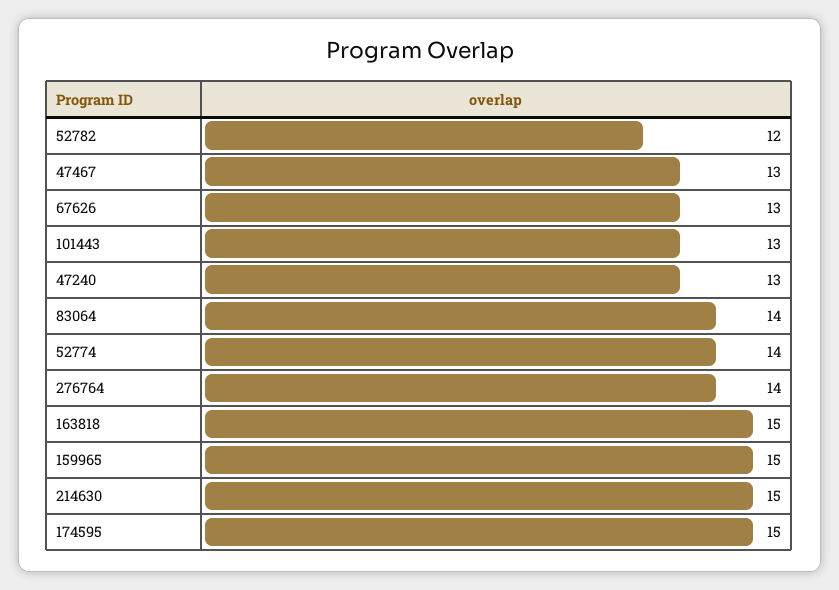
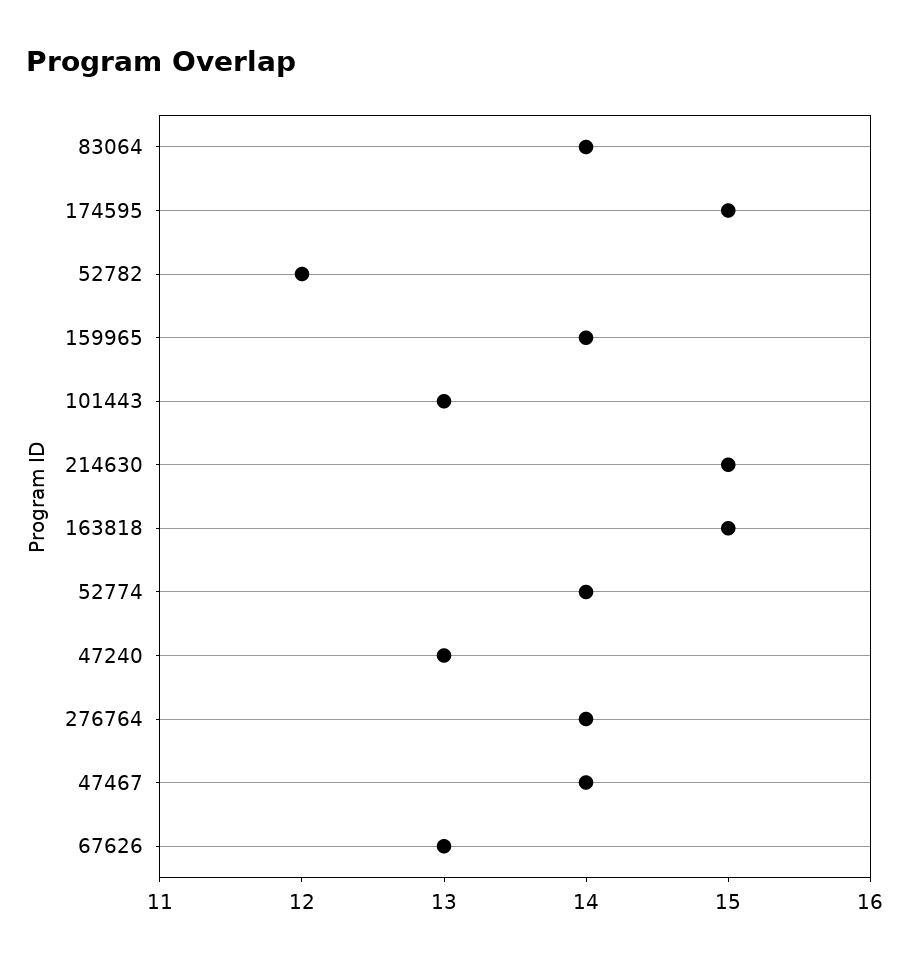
  {
    "52782": 12,
-   "47467": 13,
+   "47467": 14,
    "67626": 13,
    "101443": 13,
    "47240": 13,
    "83064": 14,
    "52774": 14,
    "276764": 14,
    "163818": 15,
-   "159965": 15,
+   "159965": 14,
    "214630": 15,
    "174595": 15
  }

